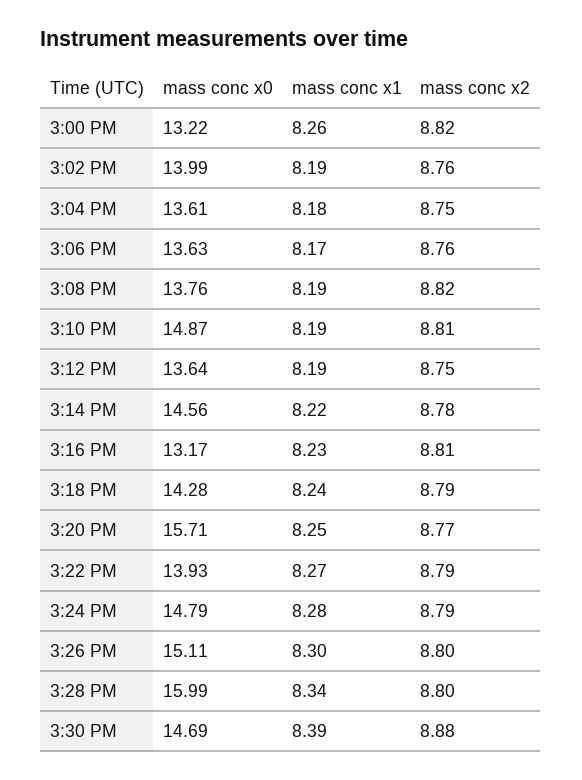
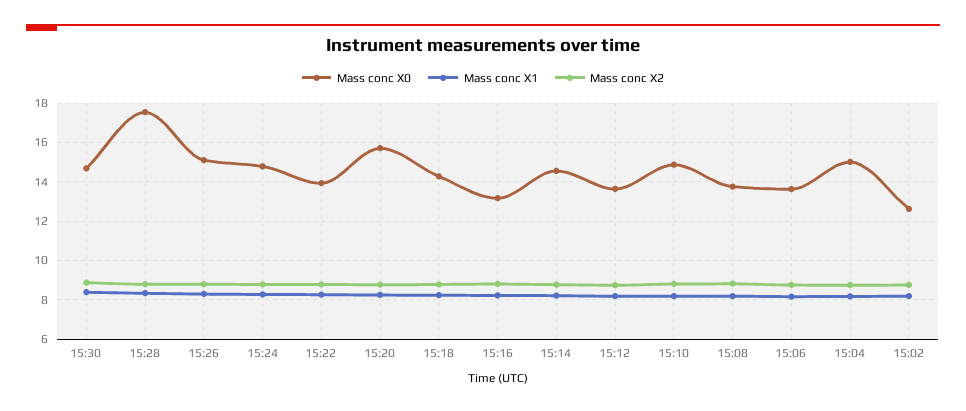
  {
    "mass conc x0": {
-     "3:00 PM": 13.22,
-     "3:02 PM": 13.99,
+     "3:02 PM": 12.5,
-     "3:04 PM": 13.61,
+     "3:04 PM": 15,
      "3:06 PM": 13.63,
      "3:08 PM": 13.76,
      "3:10 PM": 14.87,
      "3:12 PM": 13.64,
      "3:14 PM": 14.56,
      "3:16 PM": 13.17,
      "3:18 PM": 14.28,
      "3:20 PM": 15.71,
      "3:22 PM": 13.93,
      "3:24 PM": 14.79,
      "3:26 PM": 15.11,
-     "3:28 PM": 15.99,
+     "3:28 PM": 17.5,
      "3:30 PM": 14.69
    },
    "mass conc x1": {
-     "3:00 PM": 8.26,
      "3:02 PM": 8.19,
      "3:04 PM": 8.18,
      "3:06 PM": 8.17,
      "3:08 PM": 8.19,
      "3:10 PM": 8.19,
      "3:12 PM": 8.19,
      "3:14 PM": 8.22,
      "3:16 PM": 8.23,
      "3:18 PM": 8.24,
      "3:20 PM": 8.25,
      "3:22 PM": 8.27,
      "3:24 PM": 8.28,
      "3:26 PM": 8.3,
      "3:28 PM": 8.34,
      "3:30 PM": 8.39
    },
    "mass conc x2": {
-     "3:00 PM": 8.82,
      "3:02 PM": 8.76,
      "3:04 PM": 8.75,
      "3:06 PM": 8.76,
      "3:08 PM": 8.82,
      "3:10 PM": 8.81,
      "3:12 PM": 8.75,
      "3:14 PM": 8.78,
      "3:16 PM": 8.81,
      "3:18 PM": 8.79,
      "3:20 PM": 8.77,
      "3:22 PM": 8.79,
      "3:24 PM": 8.79,
      "3:26 PM": 8.8,
      "3:28 PM": 8.8,
      "3:30 PM": 8.88
    }
  }

